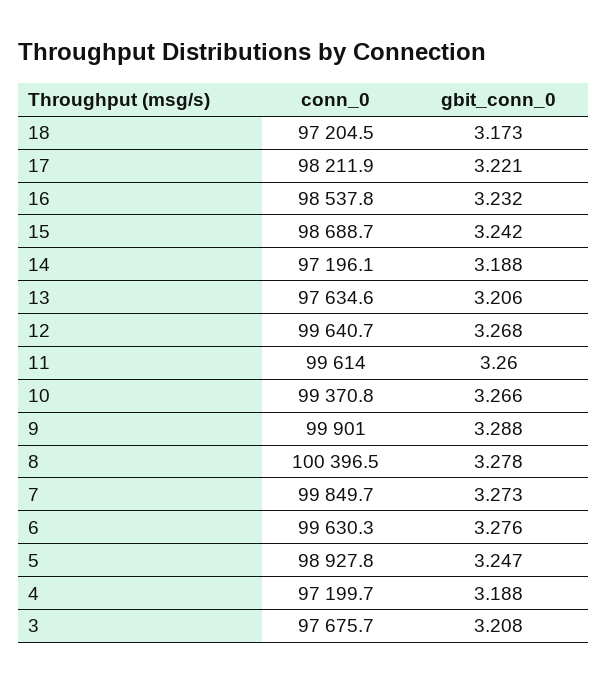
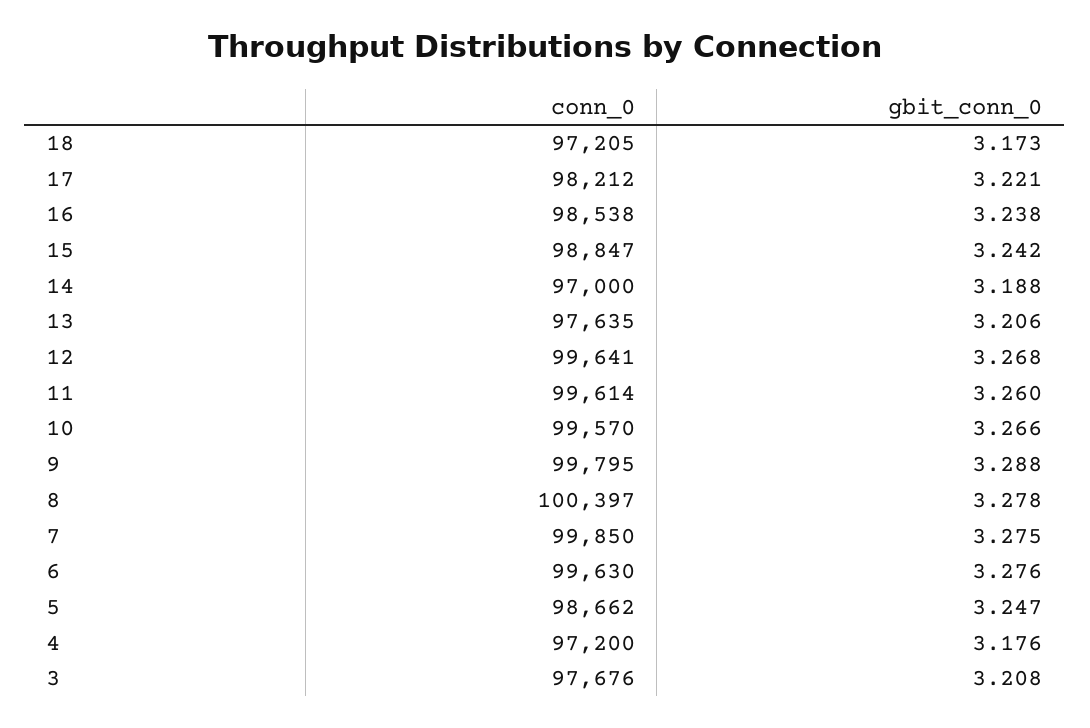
  {
    "conn_0": {
      "18": 97204.5,
      "17": 98211.9,
      "16": 98537.8,
-     "15": 98688.7,
+     "15": 98847,
-     "14": 97196.1,
+     "14": 97000,
      "13": 97634.6,
      "12": 99640.7,
      "11": 99614,
-     "10": 99370.8,
+     "10": 99570,
-     "9": 99901,
+     "9": 99795,
      "8": 100396.5,
      "7": 99849.7,
      "6": 99630.3,
-     "5": 98927.8,
+     "5": 98662,
      "4": 97199.7,
      "3": 97675.7
    },
    "gbit_conn_0": {
      "18": 3.173,
      "17": 3.221,
-     "16": 3.232,
+     "16": 3.238,
      "15": 3.242,
      "14": 3.188,
      "13": 3.206,
      "12": 3.268,
      "11": 3.26,
      "10": 3.266,
      "9": 3.288,
      "8": 3.278,
-     "7": 3.273,
+     "7": 3.275,
      "6": 3.276,
      "5": 3.247,
-     "4": 3.188,
+     "4": 3.176,
      "3": 3.208
    }
  }

